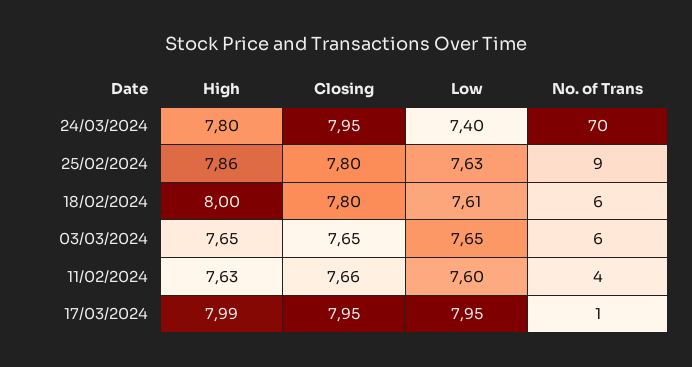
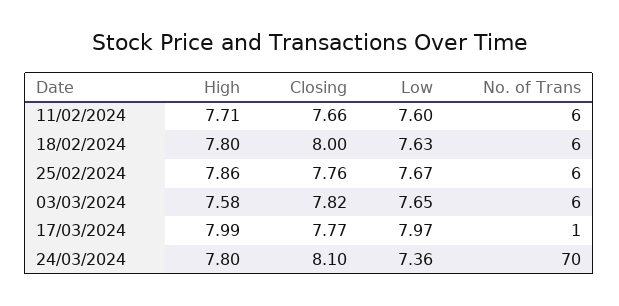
  {
    "High": {
      "24/03/2024": 7.8,
      "25/02/2024": 7.86,
-     "18/02/2024": 8,
+     "18/02/2024": 7.8,
-     "03/03/2024": 7.65,
+     "03/03/2024": 7.58,
-     "11/02/2024": 7.63,
+     "11/02/2024": 7.71,
      "17/03/2024": 7.99
    },
    "Closing": {
-     "24/03/2024": 7.95,
+     "24/03/2024": 8.1,
-     "25/02/2024": 7.8,
+     "25/02/2024": 7.76,
-     "18/02/2024": 7.8,
+     "18/02/2024": 8,
-     "03/03/2024": 7.65,
+     "03/03/2024": 7.82,
      "11/02/2024": 7.66,
-     "17/03/2024": 7.95
+     "17/03/2024": 7.77
    },
    "Low": {
-     "24/03/2024": 7.4,
+     "24/03/2024": 7.36,
-     "25/02/2024": 7.63,
+     "25/02/2024": 7.67,
-     "18/02/2024": 7.61,
+     "18/02/2024": 7.63,
      "03/03/2024": 7.65,
      "11/02/2024": 7.6,
-     "17/03/2024": 7.95
+     "17/03/2024": 7.97
    },
    "No. of Trans": {
      "24/03/2024": 70,
-     "25/02/2024": 9,
+     "25/02/2024": 6,
      "18/02/2024": 6,
      "03/03/2024": 6,
-     "11/02/2024": 4,
+     "11/02/2024": 6,
      "17/03/2024": 1
    }
  }

